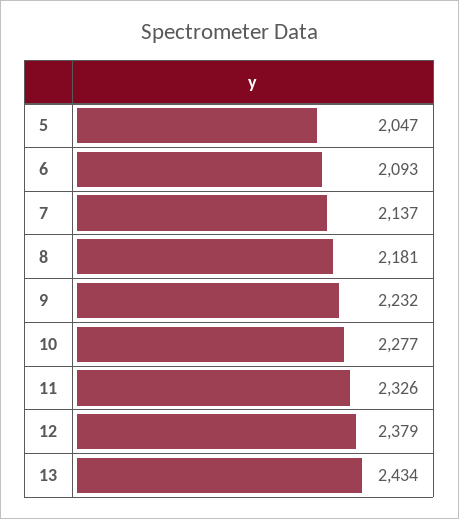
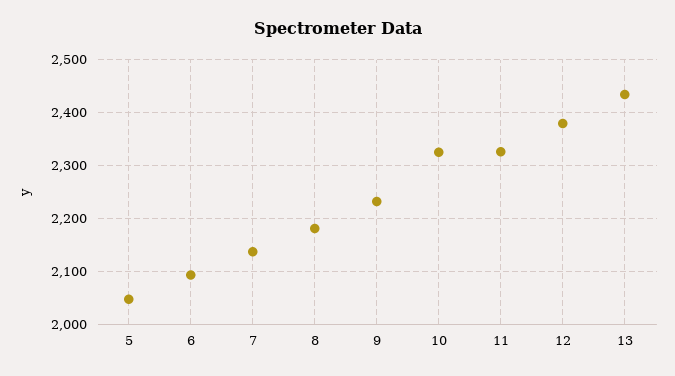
  {
    "5": 2047,
    "6": 2093,
    "7": 2137,
    "8": 2181,
    "9": 2232,
-   "10": 2277,
+   "10": 2320,
    "11": 2326,
    "12": 2379,
    "13": 2434
  }

